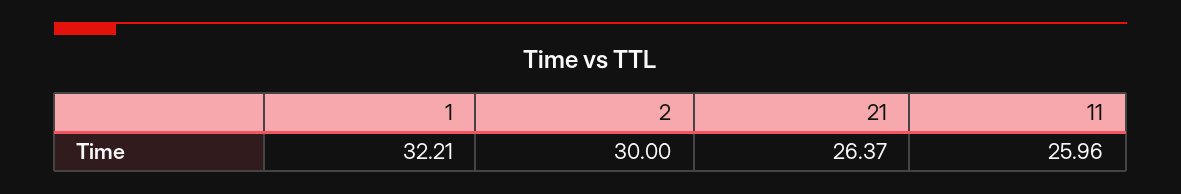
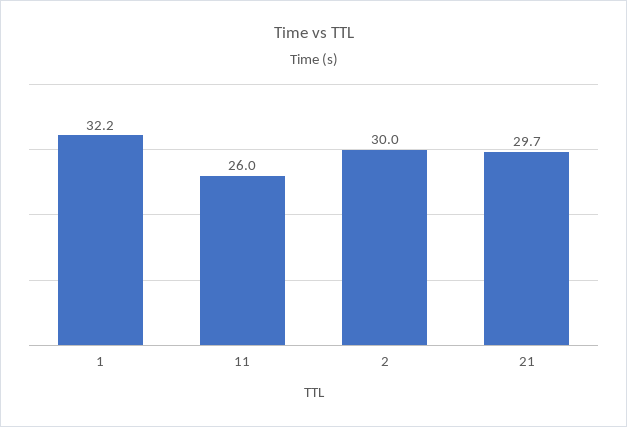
  {
    "1": 32.21,
    "2": 30,
-   "21": 26.37,
+   "21": 29.7,
    "11": 25.96
  }

